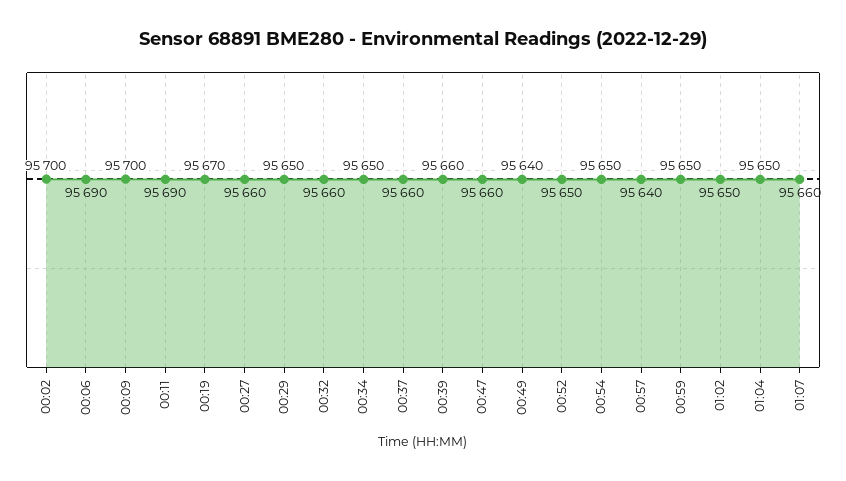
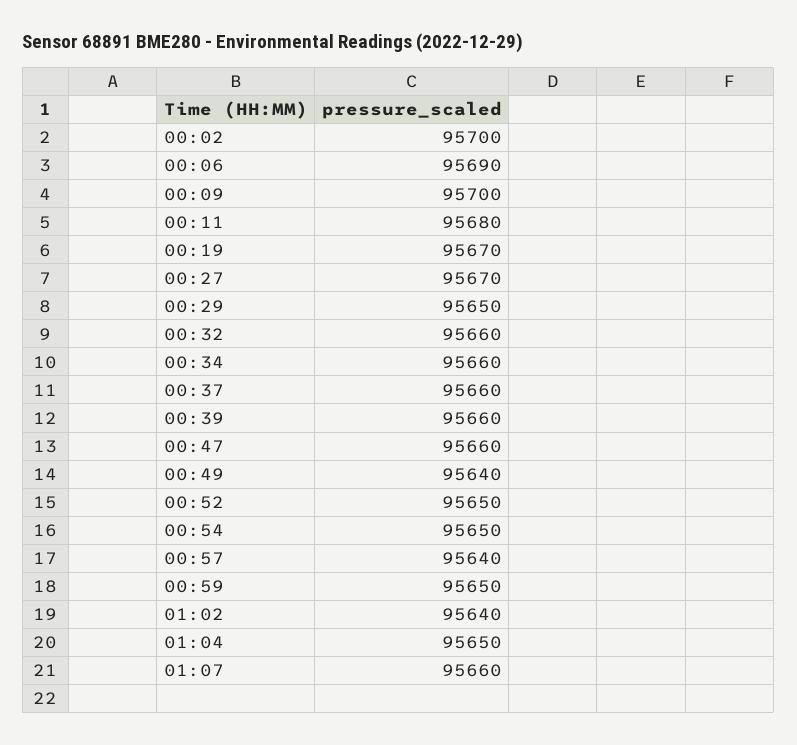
  {
    "00:02": 95700,
    "00:06": 95690,
    "00:09": 95700,
-   "00:11": 95690,
+   "00:11": 95680,
    "00:19": 95670,
-   "00:27": 95660,
+   "00:27": 95670,
    "00:29": 95650,
    "00:32": 95660,
-   "00:34": 95650,
+   "00:34": 95660,
    "00:37": 95660,
    "00:39": 95660,
    "00:47": 95660,
    "00:49": 95640,
    "00:52": 95650,
    "00:54": 95650,
    "00:57": 95640,
    "00:59": 95650,
-   "01:02": 95650,
+   "01:02": 95640,
    "01:04": 95650,
    "01:07": 95660
  }

